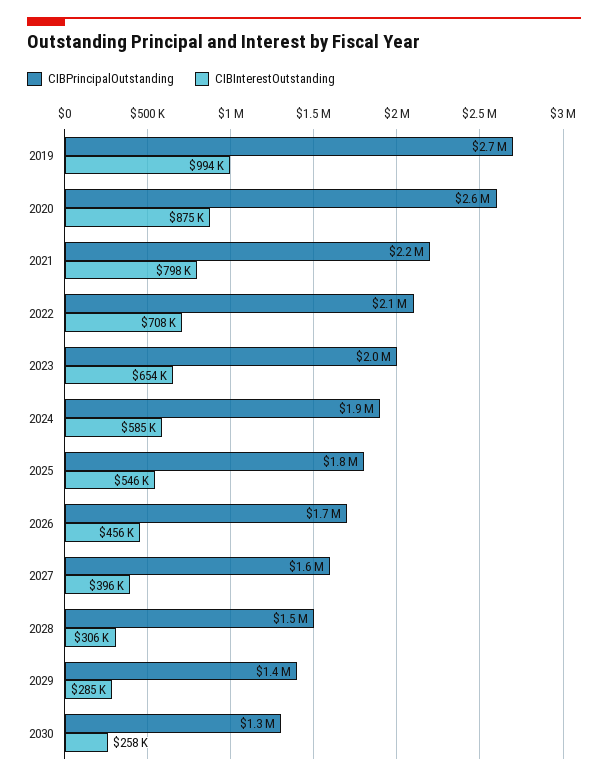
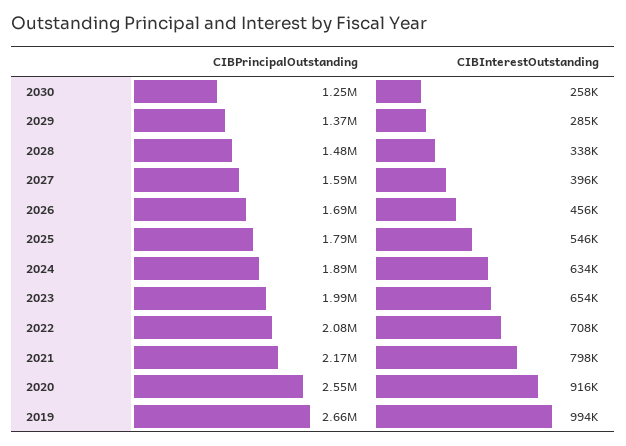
  {
    "CIBPrincipalOutstanding": {
      "2019": 2660000,
      "2020": 2550000,
      "2021": 2170000,
      "2022": 2080000,
      "2023": 1990000,
      "2024": 1890000,
      "2025": 1790000,
      "2026": 1690000,
      "2027": 1590000,
      "2028": 1480000,
      "2029": 1370000,
      "2030": 1250000
    },
    "CIBInterestOutstanding": {
      "2019": 994000,
-     "2020": 875000,
+     "2020": 916000,
      "2021": 798000,
      "2022": 708000,
      "2023": 654000,
-     "2024": 585000,
+     "2024": 634000,
      "2025": 546000,
      "2026": 456000,
      "2027": 396000,
-     "2028": 306000,
+     "2028": 338000,
      "2029": 285000,
      "2030": 258000
    }
  }

